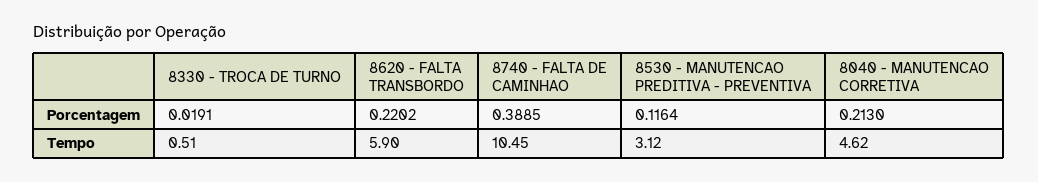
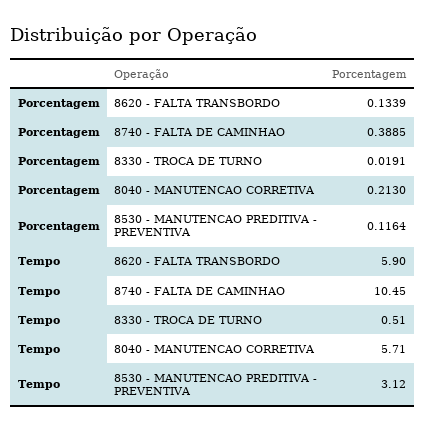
  {
    "8330 - TROCA DE TURNO": {
      "Porcentagem": 0.0191,
      "Tempo": 0.51
    },
    "8620 - FALTA TRANSBORDO": {
-     "Porcentagem": 0.2202,
+     "Porcentagem": 0.1339,
      "Tempo": 5.9
    },
    "8740 - FALTA DE CAMINHAO": {
      "Porcentagem": 0.3885,
      "Tempo": 10.45
    },
    "8530 - MANUTENCAO PREDITIVA - PREVENTIVA": {
      "Porcentagem": 0.1164,
      "Tempo": 3.12
    },
    "8040 - MANUTENCAO CORRETIVA": {
      "Porcentagem": 0.213,
-     "Tempo": 4.62
+     "Tempo": 5.71
    }
  }

